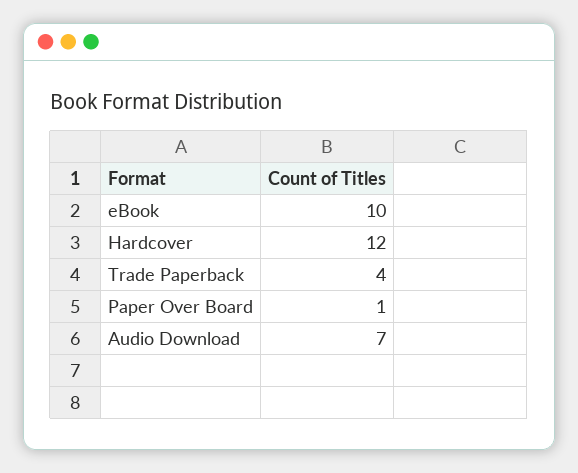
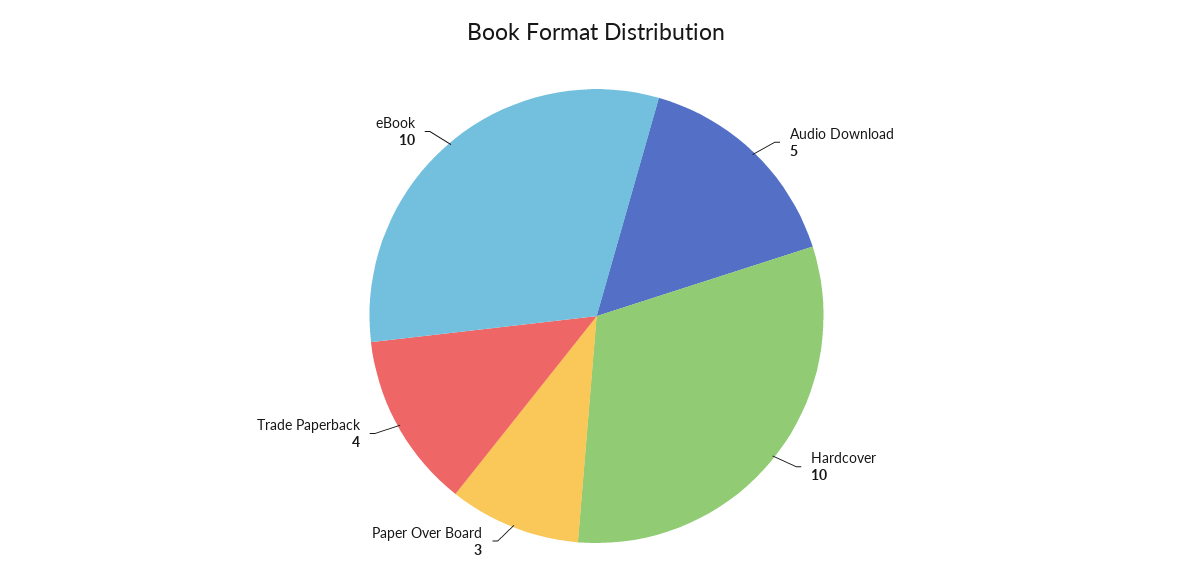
  {
    "eBook": 10,
-   "Hardcover": 12,
+   "Hardcover": 10,
    "Trade Paperback": 4,
-   "Paper Over Board": 1,
+   "Paper Over Board": 3,
-   "Audio Download": 7
+   "Audio Download": 5
  }

